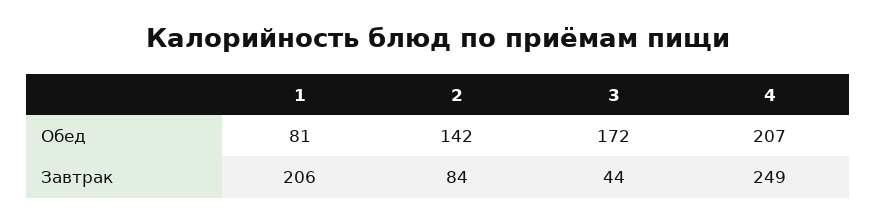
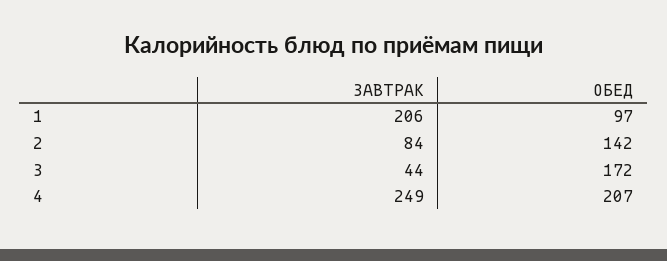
  {
    "1": {
-     "Обед": 81,
+     "Обед": 97,
      "Завтрак": 206
    },
    "2": {
      "Обед": 142,
      "Завтрак": 84
    },
    "3": {
      "Обед": 172,
      "Завтрак": 44
    },
    "4": {
      "Обед": 207,
      "Завтрак": 249
    }
  }

